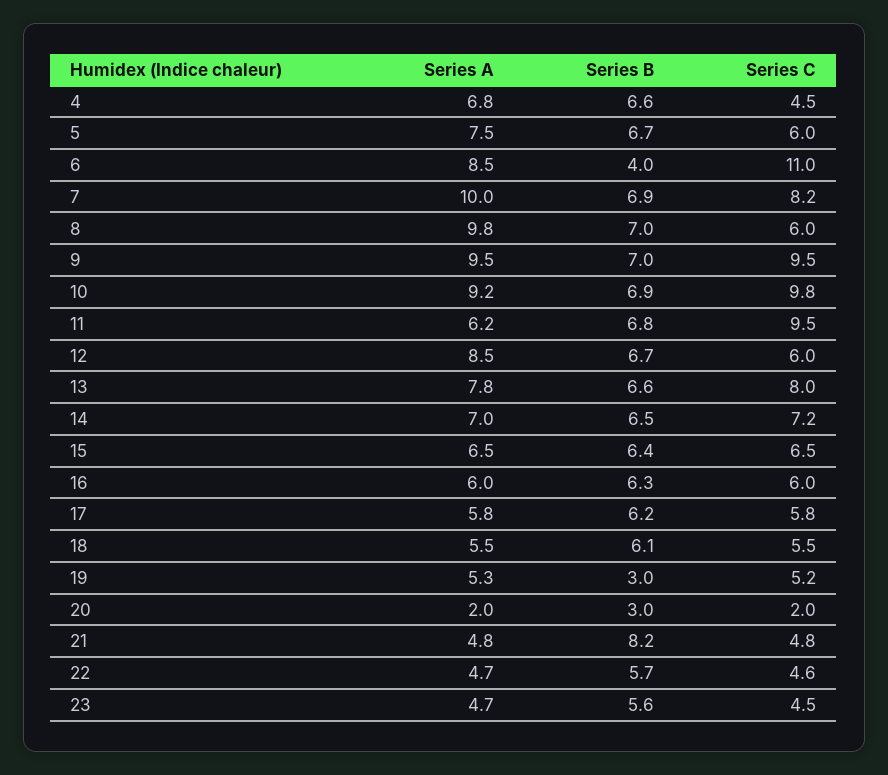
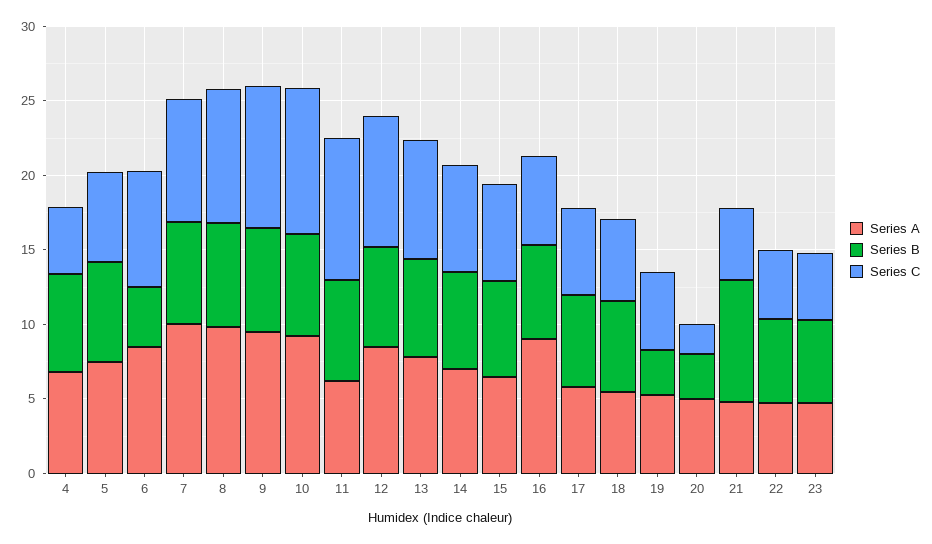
  {
    "Series A": {
      "4": 6.8,
      "5": 7.5,
      "6": 8.5,
      "7": 10,
      "8": 9.8,
      "9": 9.5,
      "10": 9.2,
      "11": 6.2,
      "12": 8.5,
      "13": 7.8,
      "14": 7,
      "15": 6.5,
-     "16": 6,
+     "16": 9,
      "17": 5.8,
      "18": 5.5,
      "19": 5.3,
-     "20": 2,
+     "20": 5,
      "21": 4.8,
      "22": 4.7,
      "23": 4.7
    },
    "Series B": {
      "4": 6.6,
      "5": 6.7,
      "6": 4,
      "7": 6.9,
      "8": 7,
      "9": 7,
      "10": 6.9,
      "11": 6.8,
      "12": 6.7,
      "13": 6.6,
      "14": 6.5,
      "15": 6.4,
      "16": 6.3,
      "17": 6.2,
      "18": 6.1,
      "19": 3,
      "20": 3,
      "21": 8.2,
      "22": 5.7,
      "23": 5.6
    },
    "Series C": {
      "4": 4.5,
      "5": 6,
-     "6": 11,
+     "6": 8,
      "7": 8.2,
-     "8": 6,
+     "8": 9,
      "9": 9.5,
      "10": 9.8,
      "11": 9.5,
-     "12": 6,
+     "12": 9,
      "13": 8,
      "14": 7.2,
      "15": 6.5,
      "16": 6,
      "17": 5.8,
      "18": 5.5,
      "19": 5.2,
      "20": 2,
      "21": 4.8,
      "22": 4.6,
      "23": 4.5
    }
  }

